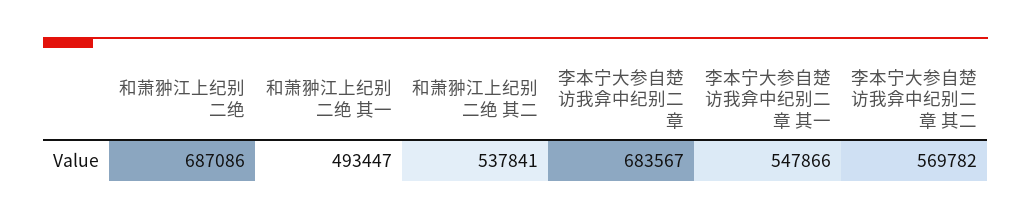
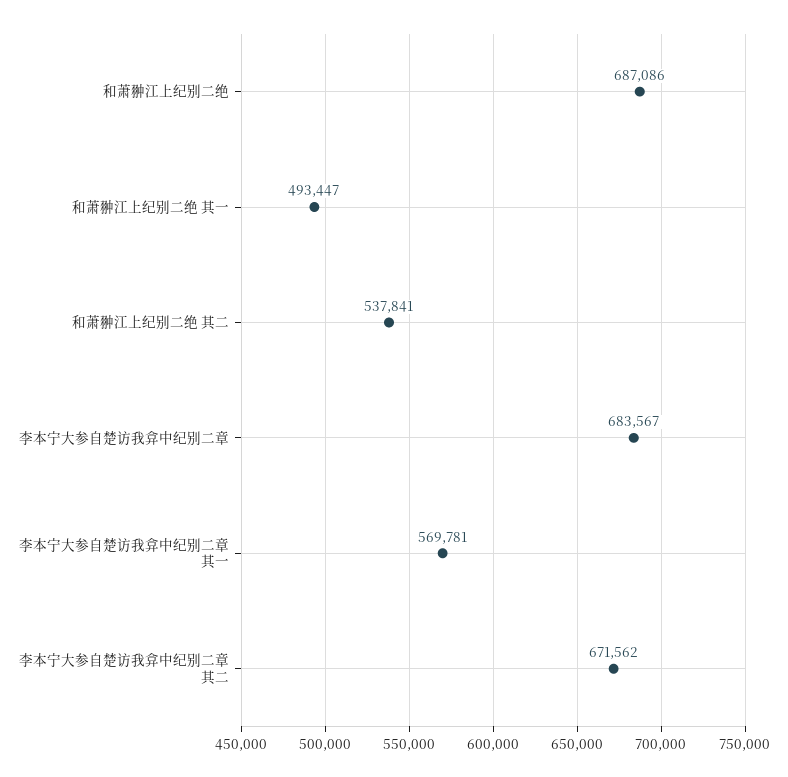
  {
    "和萧翀江上纪别二绝": 687086,
    "和萧翀江上纪别二绝 其一": 493447,
    "和萧翀江上纪别二绝 其二": 537841,
    "李本宁大参自楚访我弇中纪别二章": 683567,
-   "李本宁大参自楚访我弇中纪别二章 其一": 547866,
+   "李本宁大参自楚访我弇中纪别二章 其一": 569781,
-   "李本宁大参自楚访我弇中纪别二章 其二": 569782
+   "李本宁大参自楚访我弇中纪别二章 其二": 671562
  }

